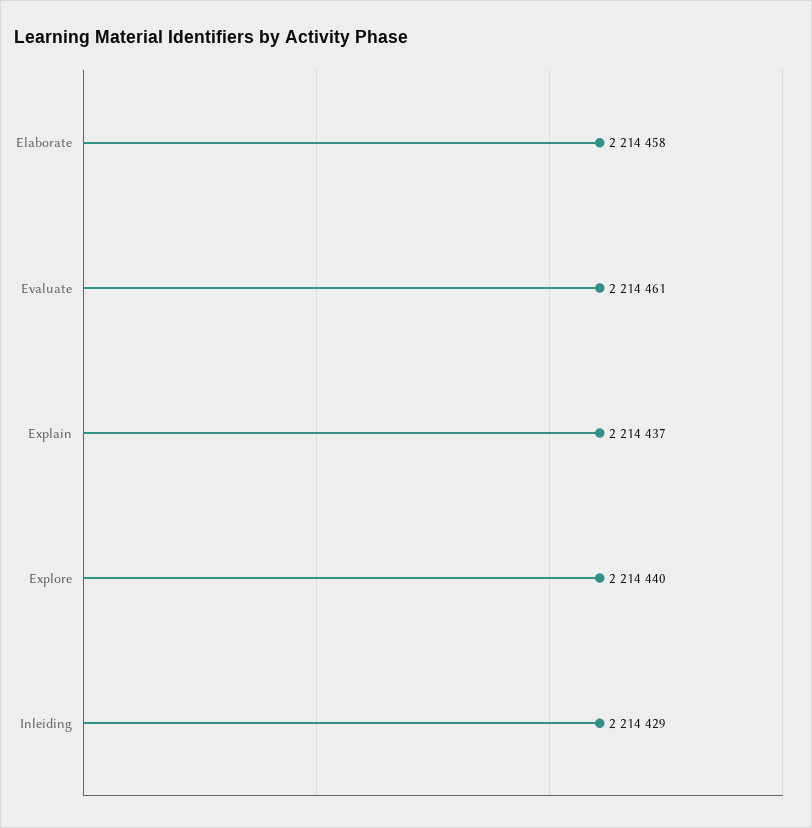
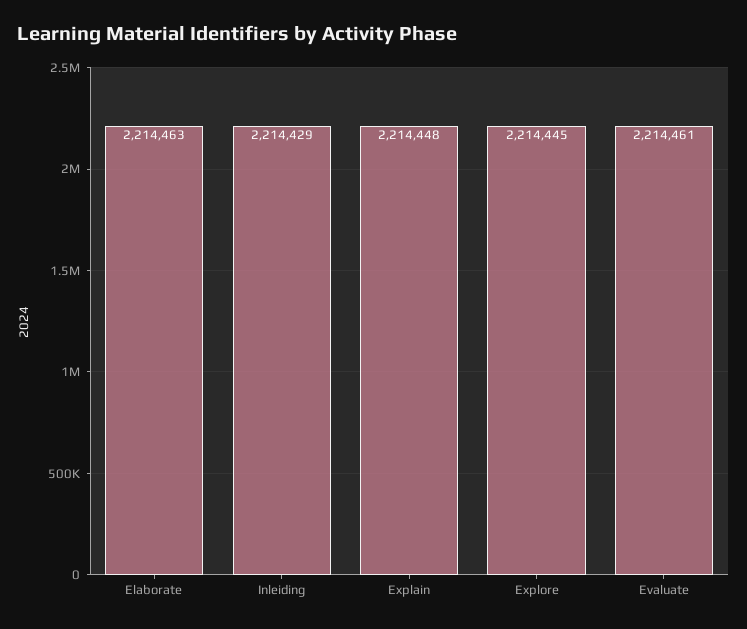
  {
-   "Elaborate": 2214458,
+   "Elaborate": 2214463,
    "Evaluate": 2214461,
-   "Explain": 2214437,
+   "Explain": 2214448,
-   "Explore": 2214440,
+   "Explore": 2214445,
    "Inleiding": 2214429
  }

